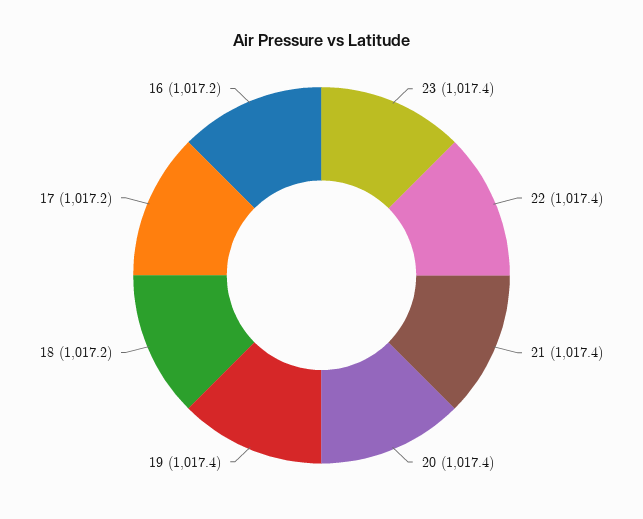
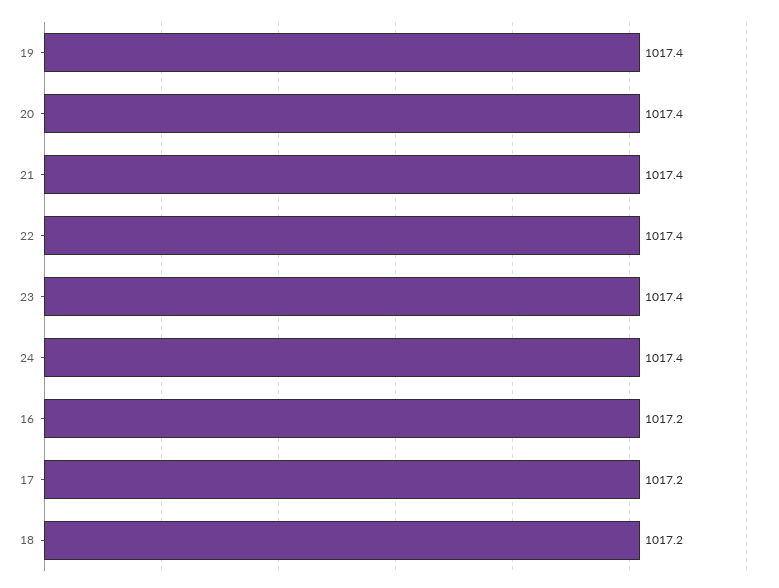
  {
    "23": 1017.4,
    "22": 1017.4,
    "21": 1017.4,
    "20": 1017.4,
    "19": 1017.4,
    "18": 1017.2,
    "17": 1017.2,
-   "16": 1017.2
+   "16": 1017.2,
+   "24": 1017.4
  }

